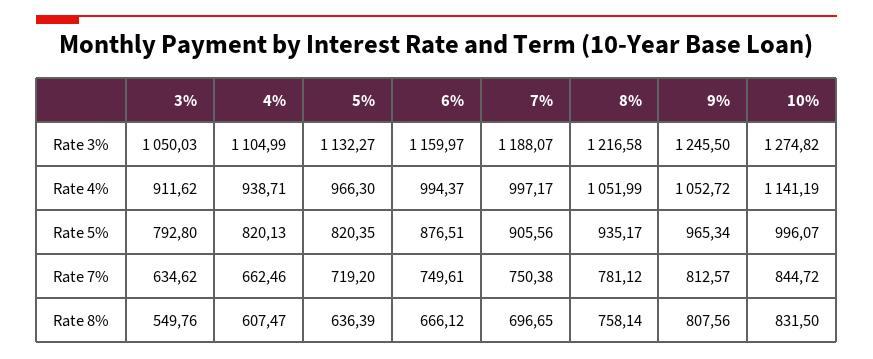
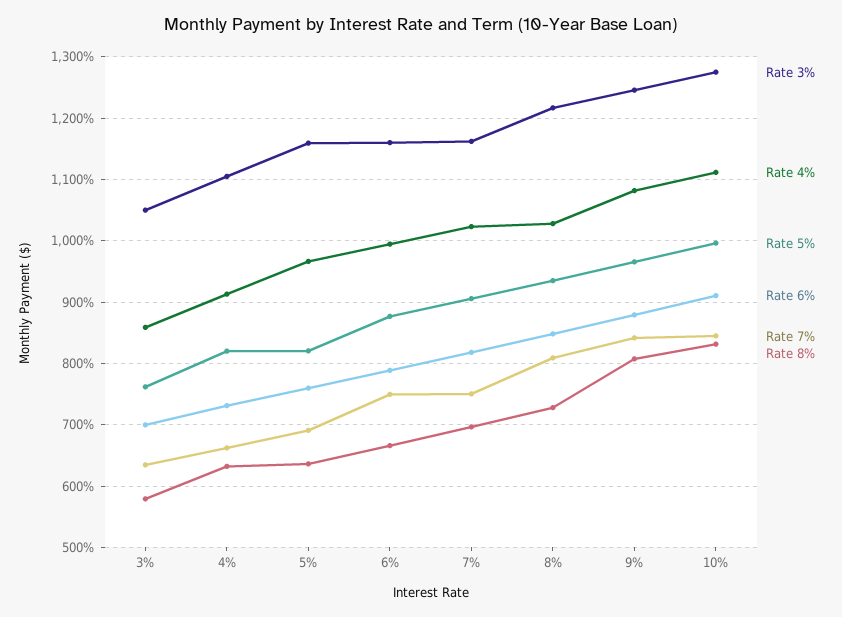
  {
    "Rate 3%": {
      "3%": 1050.03,
      "4%": 1104.99,
-     "5%": 1132.27,
+     "5%": 1160,
      "6%": 1159.97,
-     "7%": 1188.07,
+     "7%": 1160,
      "8%": 1216.58,
      "9%": 1245.5,
      "10%": 1274.82
    },
    "Rate 4%": {
-     "3%": 911.62,
+     "3%": 860,
-     "4%": 938.71,
+     "4%": 910,
      "5%": 966.3,
      "6%": 994.37,
-     "7%": 997.17,
+     "7%": 1020,
-     "8%": 1051.99,
+     "8%": 1030,
-     "9%": 1052.72,
+     "9%": 1080,
-     "10%": 1141.19
+     "10%": 1110
    },
    "Rate 5%": {
-     "3%": 792.8,
+     "3%": 760,
      "4%": 820.13,
      "5%": 820.35,
      "6%": 876.51,
      "7%": 905.56,
      "8%": 935.17,
      "9%": 965.34,
      "10%": 996.07
    },
    "Rate 7%": {
      "3%": 634.62,
      "4%": 662.46,
-     "5%": 719.2,
+     "5%": 690,
      "6%": 749.61,
      "7%": 750.38,
-     "8%": 781.12,
+     "8%": 810,
-     "9%": 812.57,
+     "9%": 840,
      "10%": 844.72
    },
    "Rate 8%": {
-     "3%": 549.76,
+     "3%": 580,
-     "4%": 607.47,
+     "4%": 630,
      "5%": 636.39,
      "6%": 666.12,
      "7%": 696.65,
-     "8%": 758.14,
+     "8%": 730,
      "9%": 807.56,
      "10%": 831.5
-   }
+   },
+   "Rate 6%": {
+     "3%": 700,
+     "4%": 730,
+     "5%": 760,
+     "6%": 790,
+     "7%": 820,
+     "8%": 850,
+     "9%": 880,
+     "10%": 910
+   }
  }

